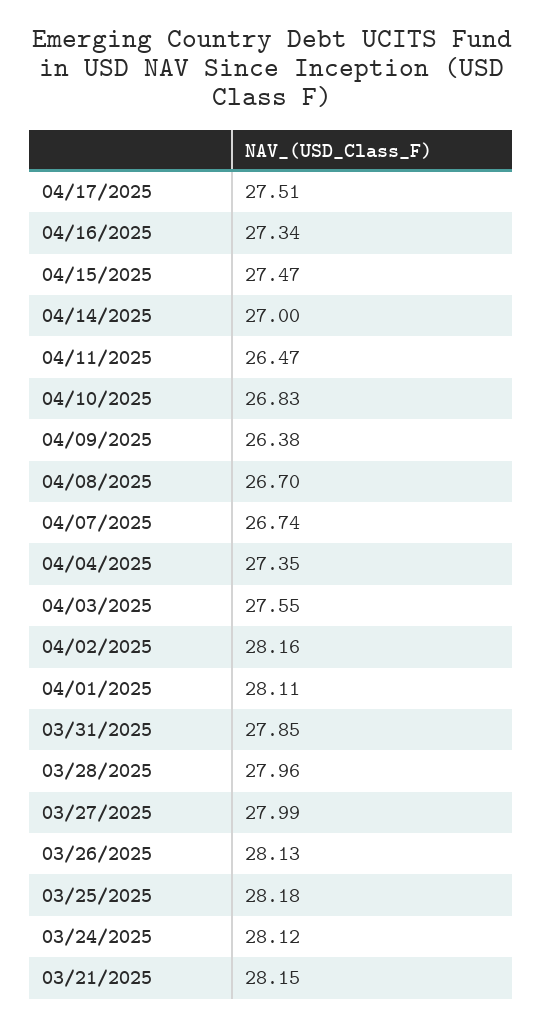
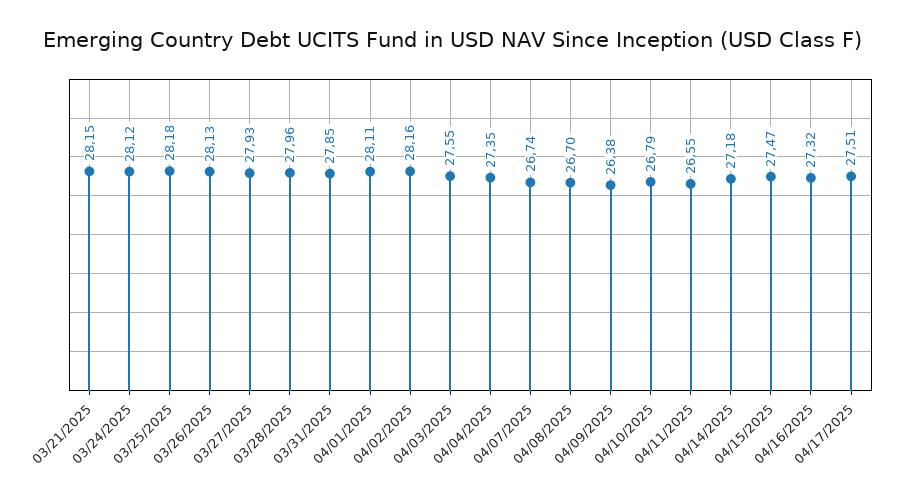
  {
    "04/17/2025": 27.51,
-   "04/16/2025": 27.34,
+   "04/16/2025": 27.32,
    "04/15/2025": 27.47,
-   "04/14/2025": 27,
+   "04/14/2025": 27.18,
-   "04/11/2025": 26.47,
+   "04/11/2025": 26.55,
-   "04/10/2025": 26.83,
+   "04/10/2025": 26.79,
    "04/09/2025": 26.38,
    "04/08/2025": 26.7,
    "04/07/2025": 26.74,
    "04/04/2025": 27.35,
    "04/03/2025": 27.55,
    "04/02/2025": 28.16,
    "04/01/2025": 28.11,
    "03/31/2025": 27.85,
    "03/28/2025": 27.96,
-   "03/27/2025": 27.99,
+   "03/27/2025": 27.93,
    "03/26/2025": 28.13,
    "03/25/2025": 28.18,
    "03/24/2025": 28.12,
    "03/21/2025": 28.15
  }

